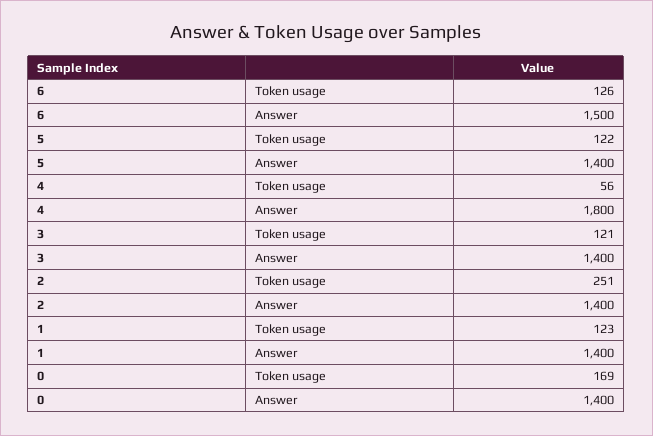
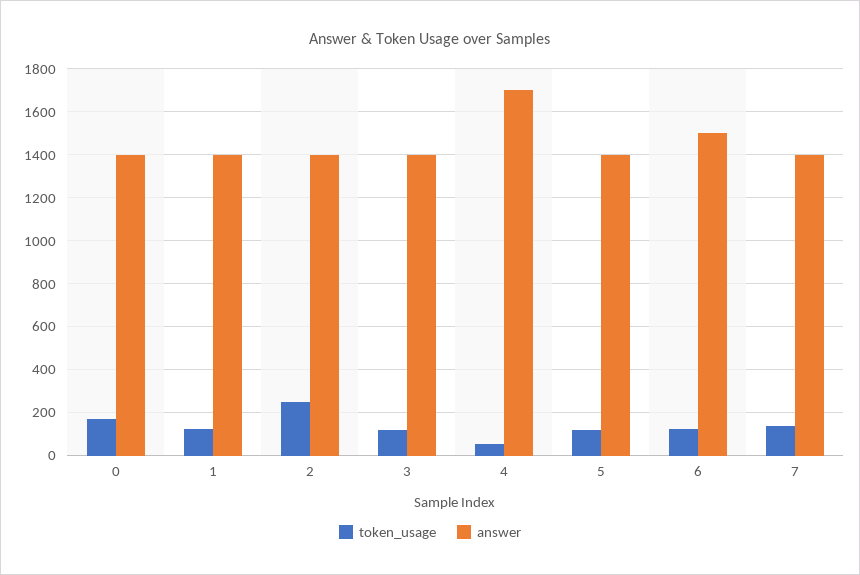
  {
    "Token usage": {
      "6": 126,
      "5": 122,
      "4": 56,
      "3": 121,
      "2": 251,
      "1": 123,
-     "0": 169
+     "0": 169,
+     "7": 150
    },
    "Answer": {
      "6": 1500,
      "5": 1400,
-     "4": 1800,
+     "4": 1700,
      "3": 1400,
      "2": 1400,
      "1": 1400,
-     "0": 1400
+     "0": 1400,
+     "7": 1400
    }
  }

